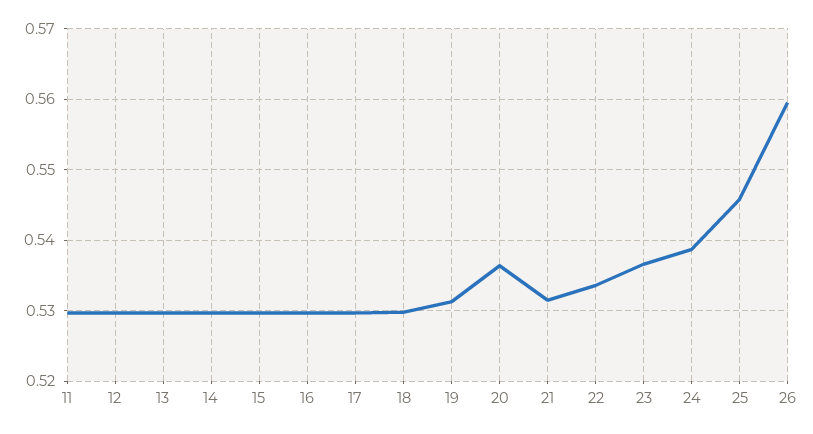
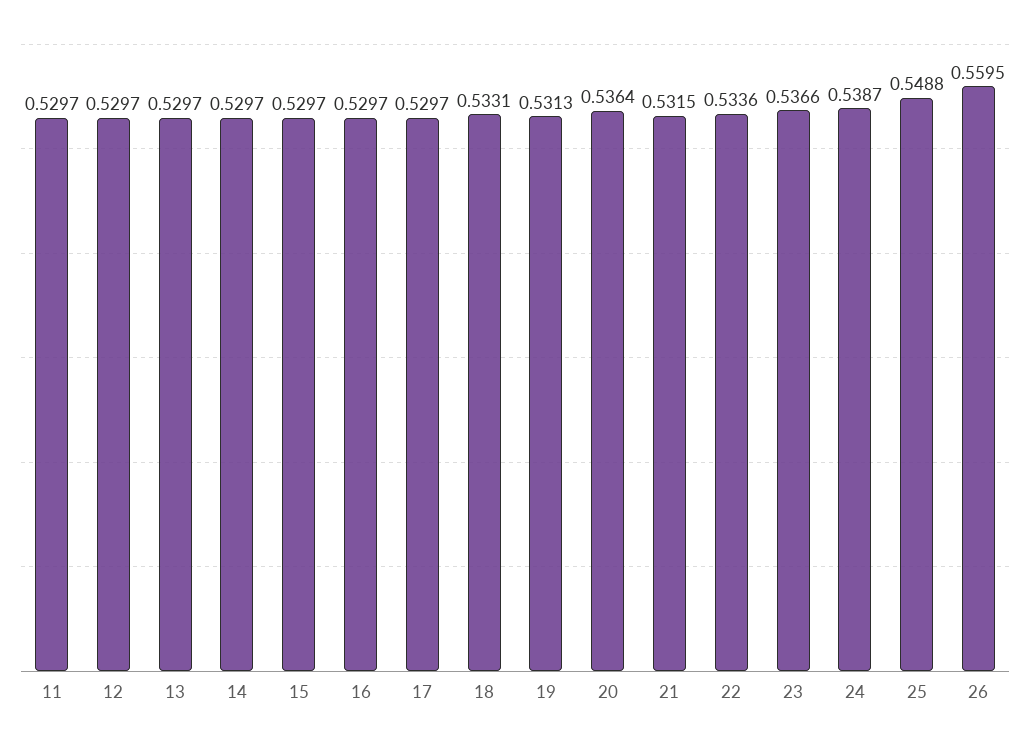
  {
    "11": 0.5297,
    "12": 0.5297,
    "13": 0.5297,
    "14": 0.5297,
    "15": 0.5297,
    "16": 0.5297,
    "17": 0.5297,
-   "18": 0.53,
+   "18": 0.5331,
    "19": 0.5313,
    "20": 0.5364,
    "21": 0.5315,
    "22": 0.5336,
    "23": 0.5366,
    "24": 0.5387,
-   "25": 0.546,
+   "25": 0.5488,
    "26": 0.5595
  }

